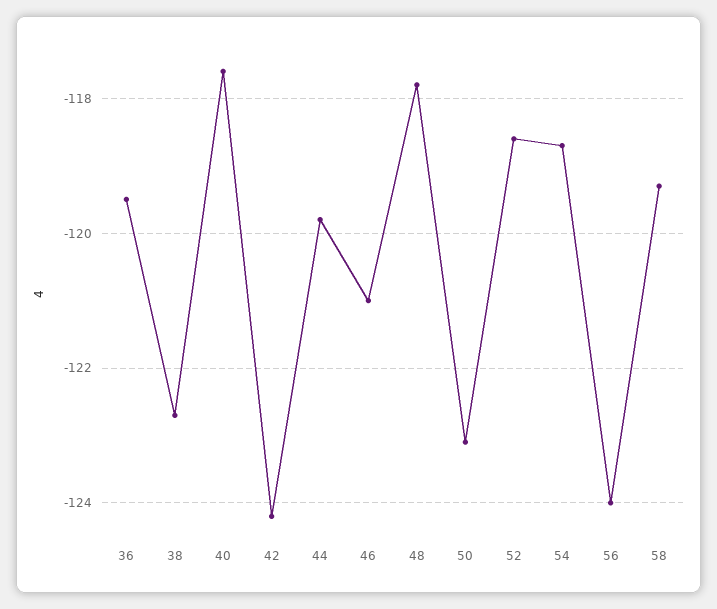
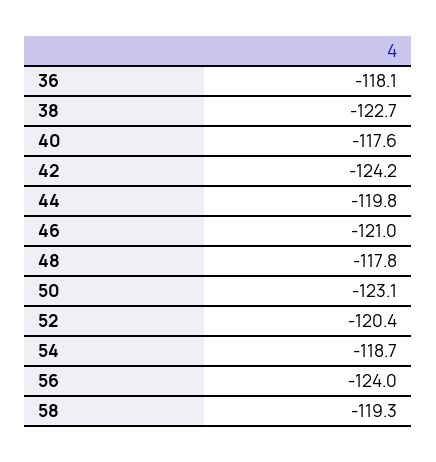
  {
-   "36": -119.5,
+   "36": -118.1,
    "38": -122.7,
    "40": -117.6,
    "42": -124.2,
    "44": -119.8,
    "46": -121,
    "48": -117.8,
    "50": -123.1,
-   "52": -118.5,
+   "52": -120.4,
    "54": -118.7,
    "56": -124,
    "58": -119.3
  }

